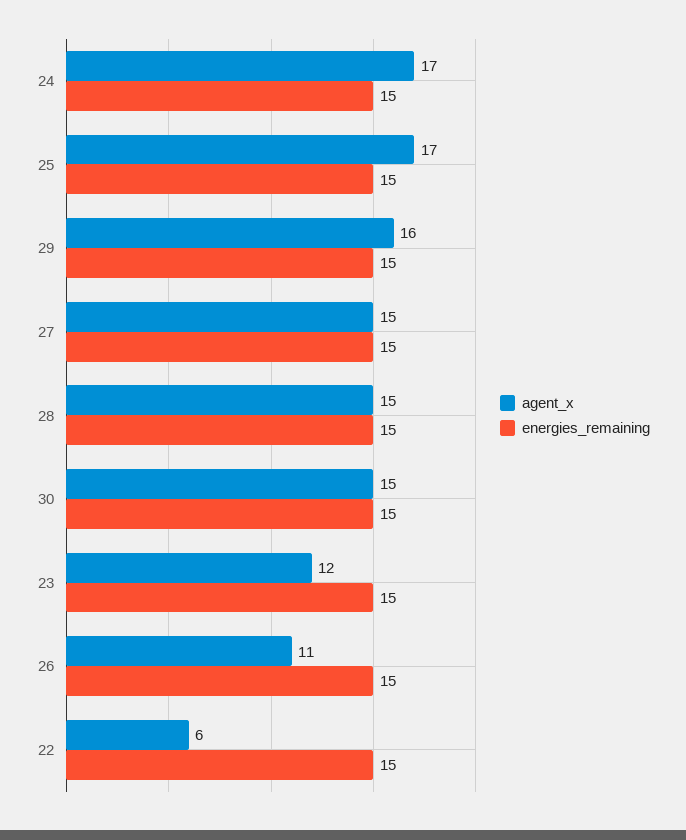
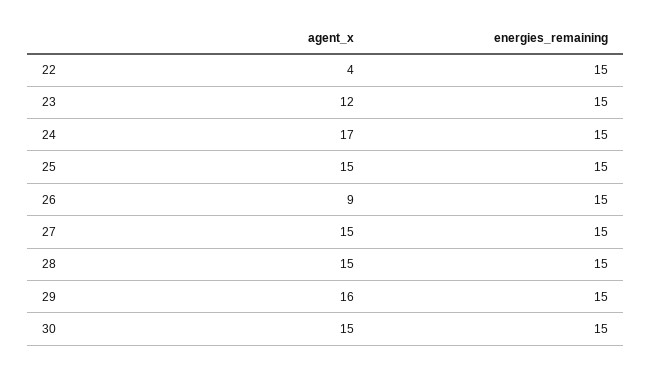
  {
    "agent_x": {
      "24": 17,
-     "25": 17,
+     "25": 15,
      "29": 16,
      "27": 15,
      "28": 15,
      "30": 15,
      "23": 12,
-     "26": 11,
+     "26": 9,
-     "22": 6
+     "22": 4
    },
    "energies_remaining": {
      "24": 15,
      "25": 15,
      "29": 15,
      "27": 15,
      "28": 15,
      "30": 15,
      "23": 15,
      "26": 15,
      "22": 15
    }
  }

